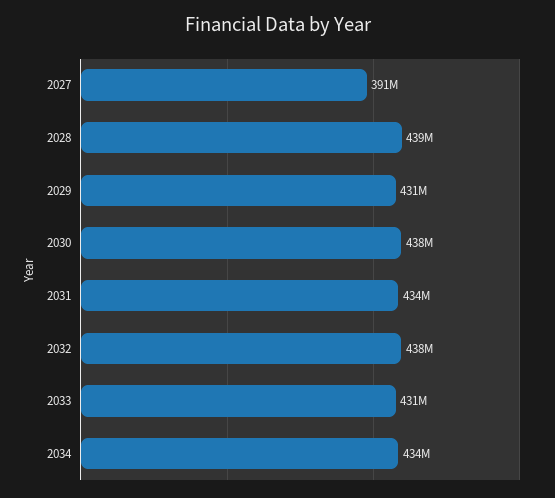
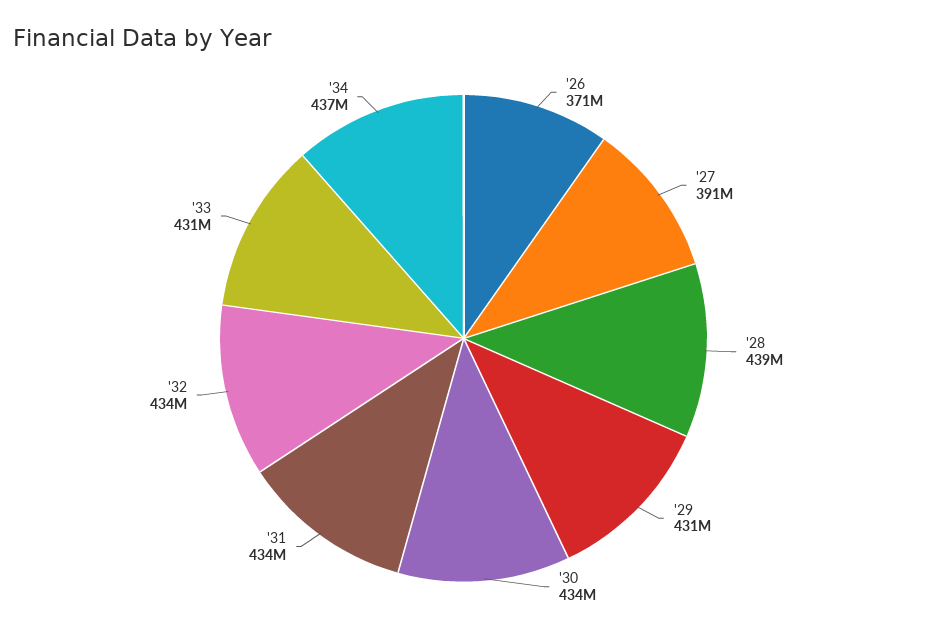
  {
    "2027": 391000000,
    "2028": 439000000,
    "2029": 431000000,
-   "2030": 438000000,
+   "2030": 434000000,
    "2031": 434000000,
-   "2032": 438000000,
+   "2032": 434000000,
    "2033": 431000000,
-   "2034": 434000000
+   "2034": 437000000,
+   "'26": 371000000
  }

